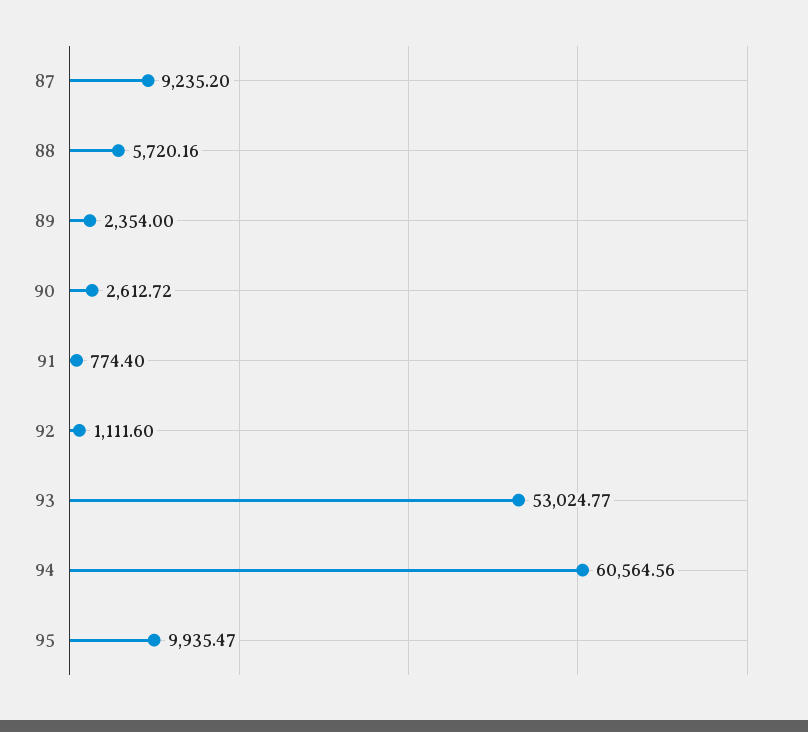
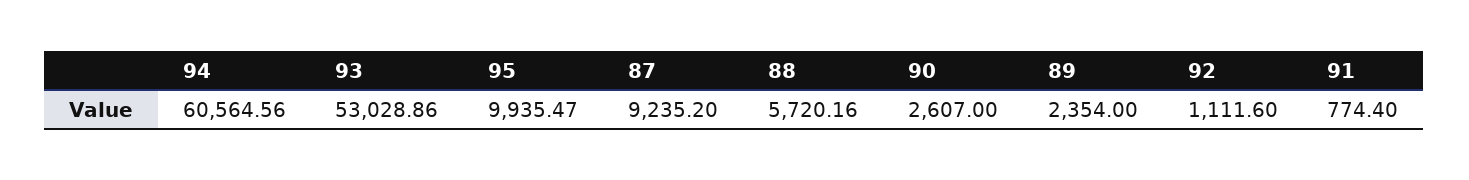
  {
    "87": 9235.2,
    "88": 5720.16,
    "89": 2354,
-   "90": 2612.72,
+   "90": 2607,
    "91": 774.4,
    "92": 1111.6,
-   "93": 53024.77,
+   "93": 53028.86,
    "94": 60564.56,
    "95": 9935.47
  }

